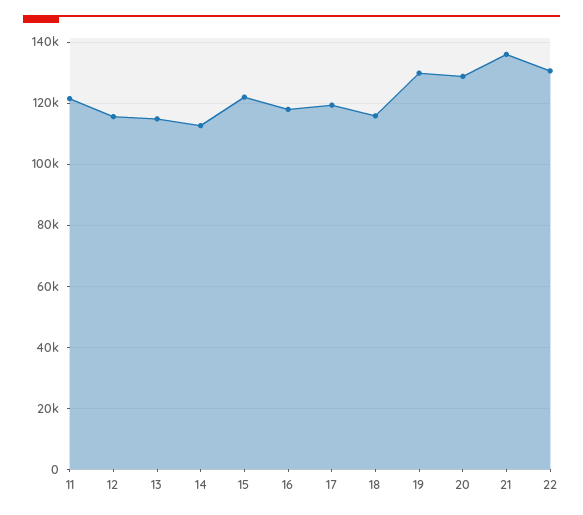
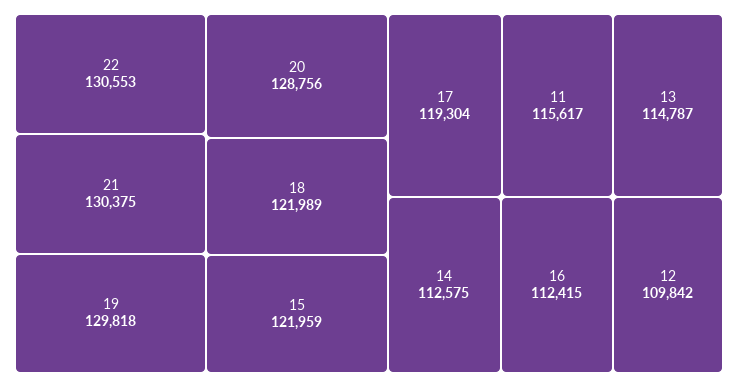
  {
-   "11": 122000,
+   "11": 115617,
-   "12": 116000,
+   "12": 109842,
    "13": 114787,
    "14": 112575,
    "15": 121959,
-   "16": 118000,
+   "16": 112415,
    "17": 119304,
-   "18": 116000,
+   "18": 121989,
    "19": 129818,
    "20": 128756,
-   "21": 136000,
+   "21": 130375,
    "22": 130553
  }

